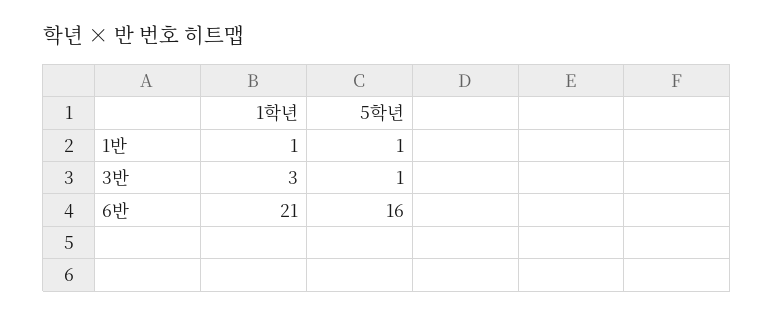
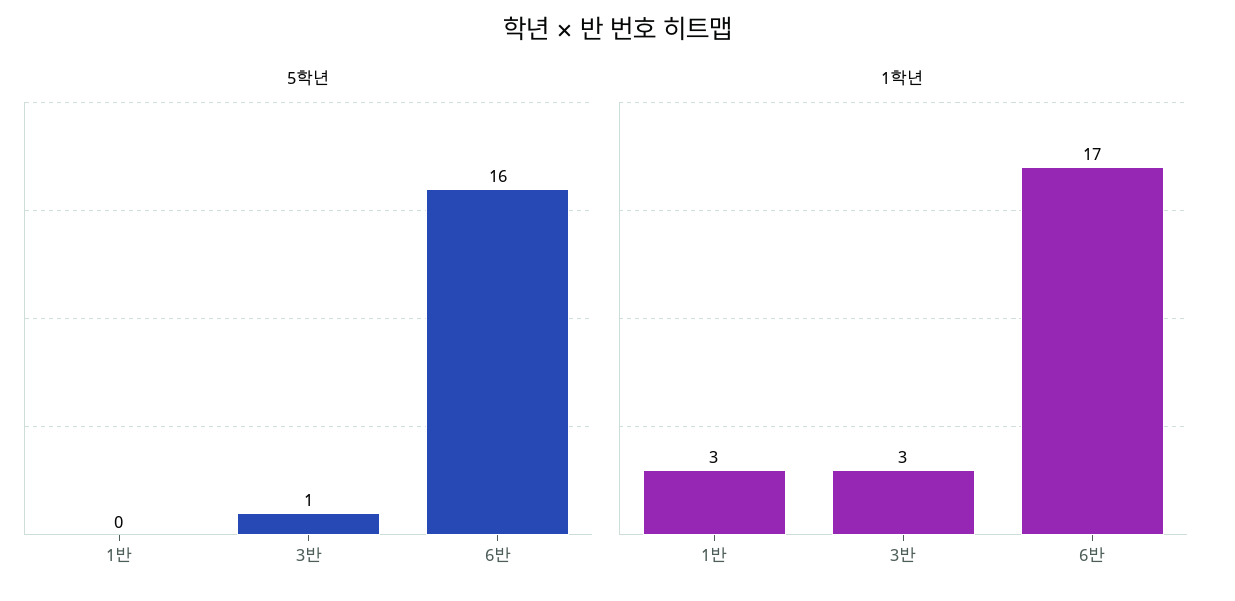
  {
    "1학년": {
-     "1반": 1,
+     "1반": 3,
      "3반": 3,
-     "6반": 21
+     "6반": 17
    },
    "5학년": {
-     "1반": 1,
+     "1반": 0,
      "3반": 1,
      "6반": 16
    }
  }

